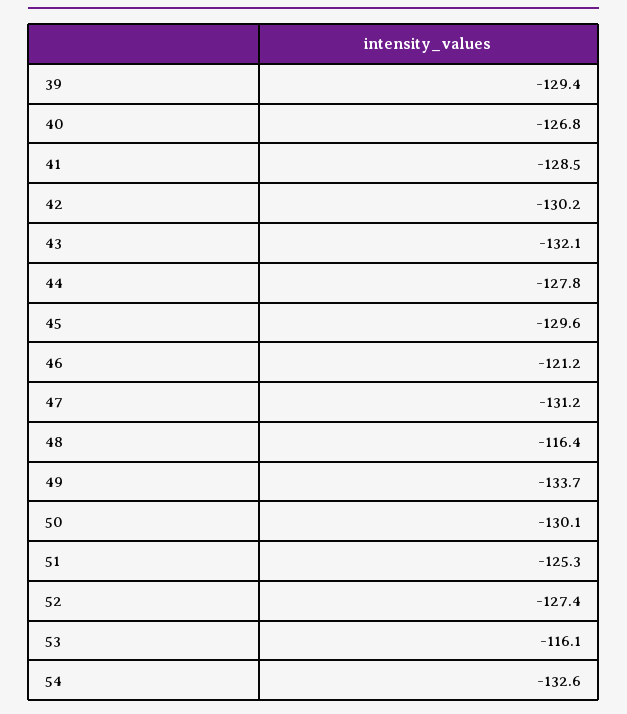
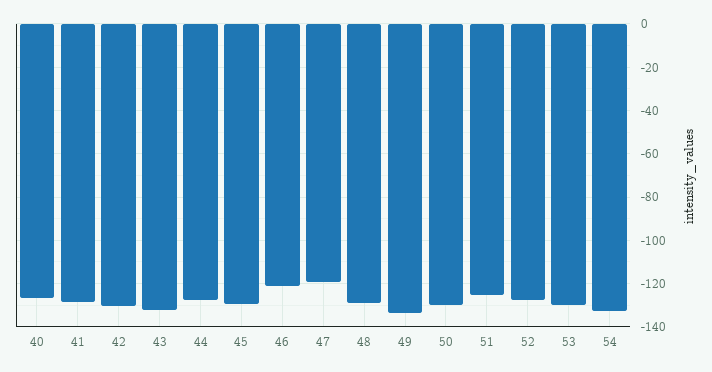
  {
-   "39": -129.4,
    "40": -126.8,
    "41": -128.5,
    "42": -130.2,
    "43": -132.1,
    "44": -127.8,
    "45": -129.6,
    "46": -121.2,
-   "47": -131.2,
+   "47": -120,
-   "48": -116.4,
+   "48": -130,
    "49": -133.7,
    "50": -130.1,
    "51": -125.3,
    "52": -127.4,
-   "53": -116.1,
+   "53": -130,
    "54": -132.6
  }

